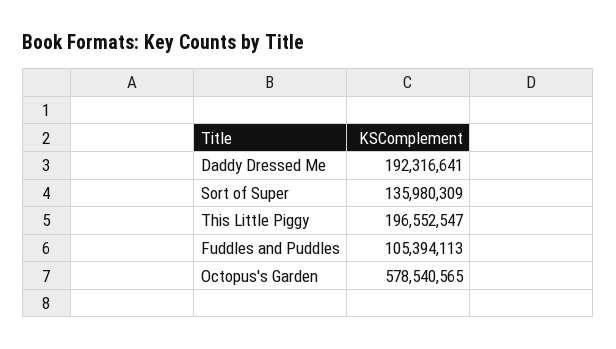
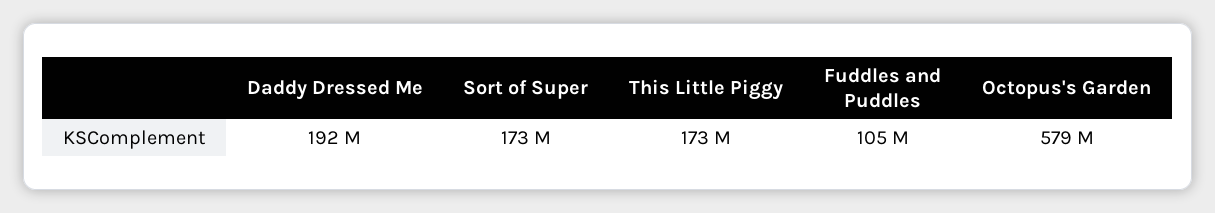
  {
    "Daddy Dressed Me": 192316641,
-   "Sort of Super": 135980309,
+   "Sort of Super": 173000000,
-   "This Little Piggy": 196552547,
+   "This Little Piggy": 173000000,
    "Fuddles and Puddles": 105394113,
    "Octopus's Garden": 578540565
  }

